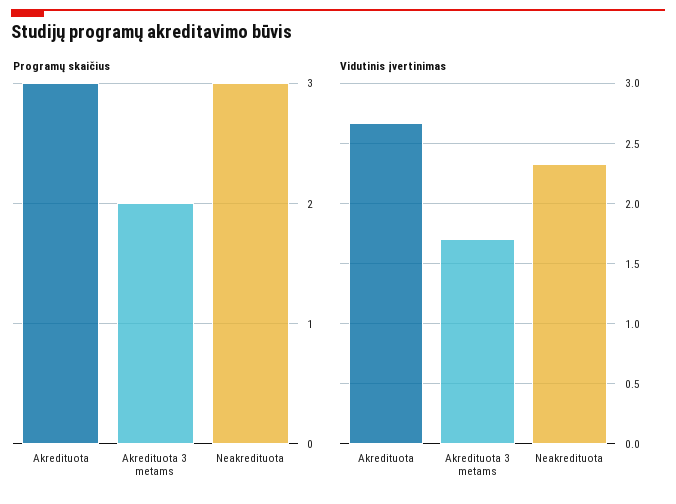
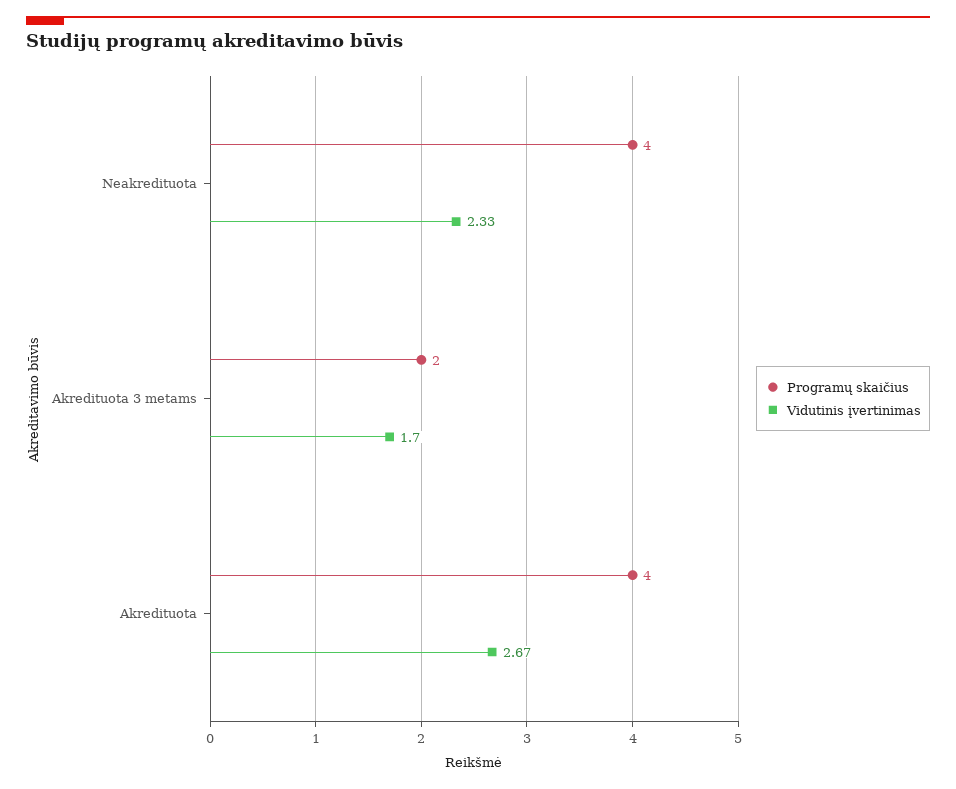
  {
    "Programų skaičius": {
-     "Akredituota": 3,
+     "Akredituota": 4,
      "Akredituota 3 metams": 2,
-     "Neakredituota": 3
+     "Neakredituota": 4
    },
    "Vidutinis įvertinimas": {
      "Akredituota": 2.67,
      "Akredituota 3 metams": 1.7,
      "Neakredituota": 2.33
    }
  }

